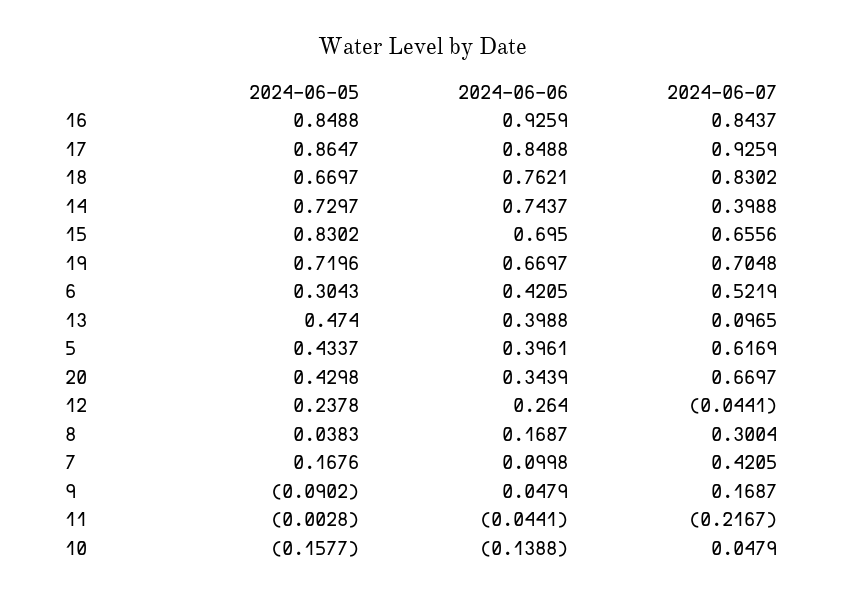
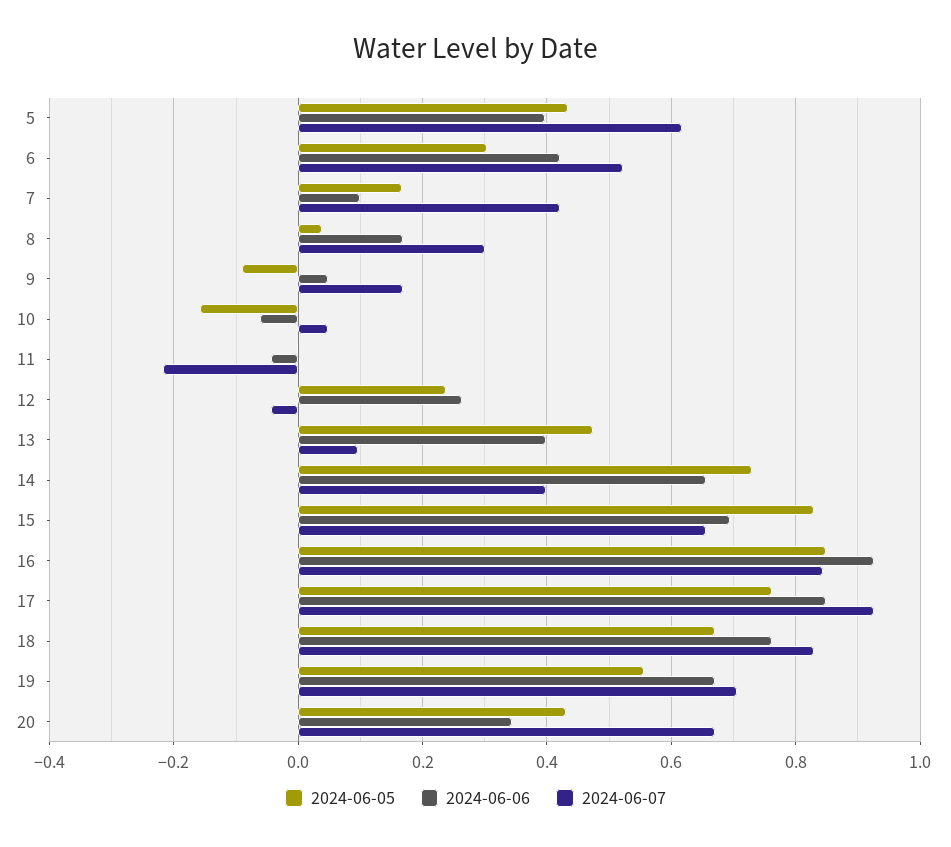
  {
    "2024-06-05": {
      "16": 0.8488,
-     "17": 0.8647,
+     "17": 0.76,
      "18": 0.6697,
      "14": 0.7297,
      "15": 0.8302,
-     "19": 0.7196,
+     "19": 0.56,
      "6": 0.3043,
      "13": 0.474,
      "5": 0.4337,
      "20": 0.4298,
      "12": 0.2378,
      "8": 0.0383,
      "7": 0.1676,
      "9": -0.0902,
      "11": -0.0028,
      "10": -0.1577
    },
    "2024-06-06": {
      "16": 0.9259,
      "17": 0.8488,
      "18": 0.7621,
-     "14": 0.7437,
+     "14": 0.66,
      "15": 0.695,
      "19": 0.6697,
      "6": 0.4205,
      "13": 0.3988,
      "5": 0.3961,
      "20": 0.3439,
      "12": 0.264,
      "8": 0.1687,
      "7": 0.0998,
      "9": 0.0479,
      "11": -0.0441,
-     "10": -0.1388
+     "10": -0.06
    },
    "2024-06-07": {
      "16": 0.8437,
      "17": 0.9259,
      "18": 0.8302,
      "14": 0.3988,
      "15": 0.6556,
      "19": 0.7048,
      "6": 0.5219,
      "13": 0.0965,
      "5": 0.6169,
      "20": 0.6697,
      "12": -0.0441,
      "8": 0.3004,
      "7": 0.4205,
      "9": 0.1687,
      "11": -0.2167,
      "10": 0.0479
    }
  }

